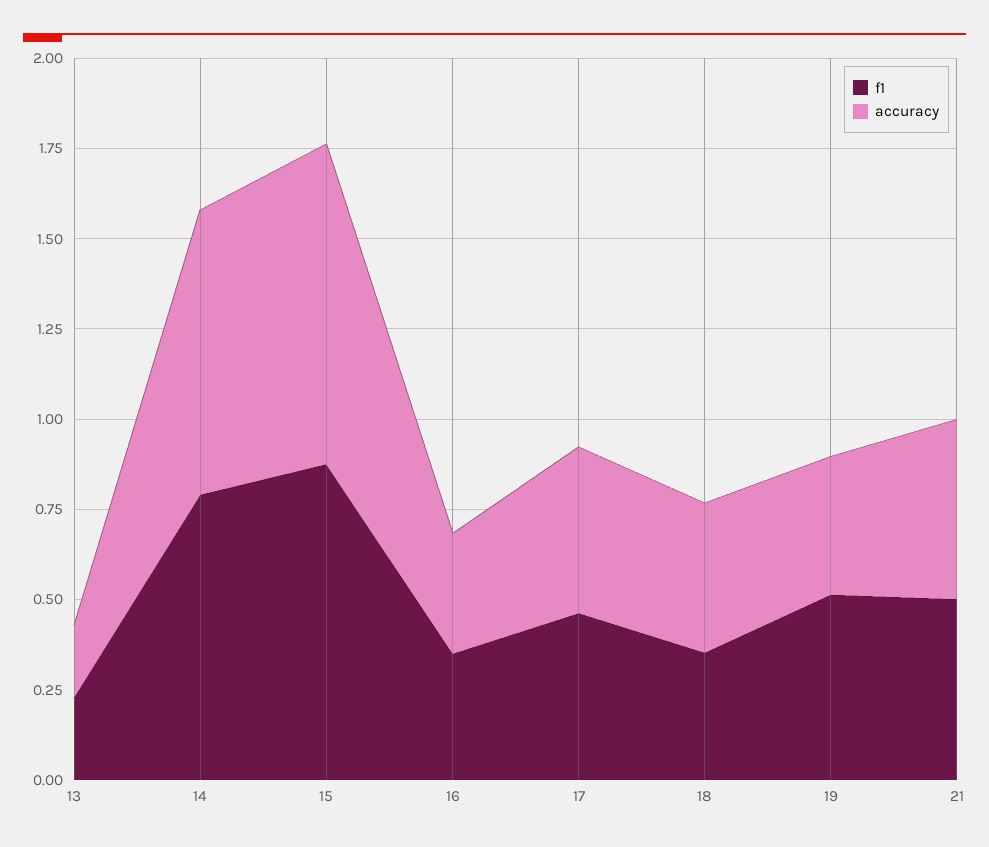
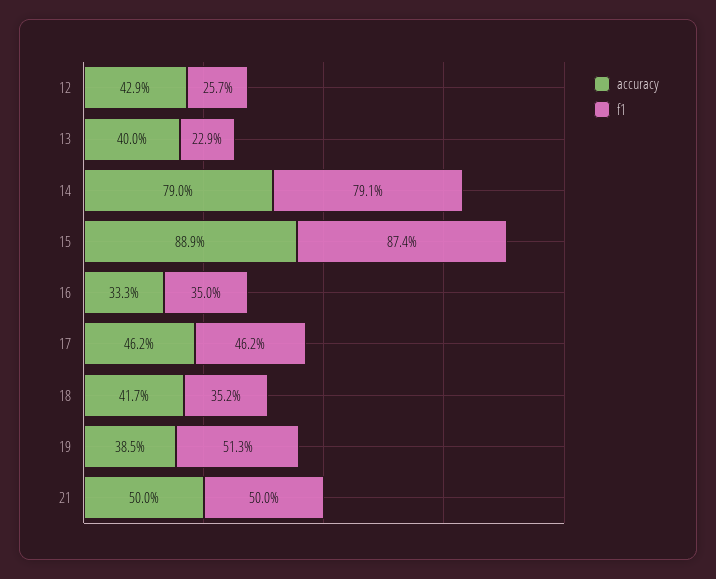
  {
    "f1": {
      "13": 0.229,
      "14": 0.791,
      "15": 0.874,
      "16": 0.35,
      "17": 0.462,
      "18": 0.352,
      "19": 0.513,
-     "21": 0.5
+     "21": 0.5,
+     "12": 0.257
    },
    "accuracy": {
-     "13": 0.2,
+     "13": 0.4,
      "14": 0.79,
      "15": 0.889,
      "16": 0.333,
      "17": 0.462,
      "18": 0.417,
      "19": 0.385,
-     "21": 0.5
+     "21": 0.5,
+     "12": 0.429
    }
  }

